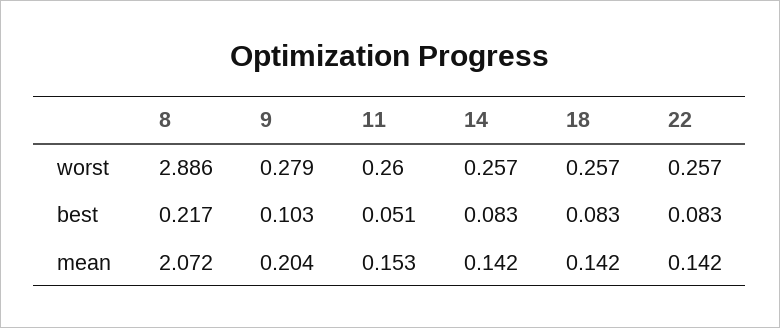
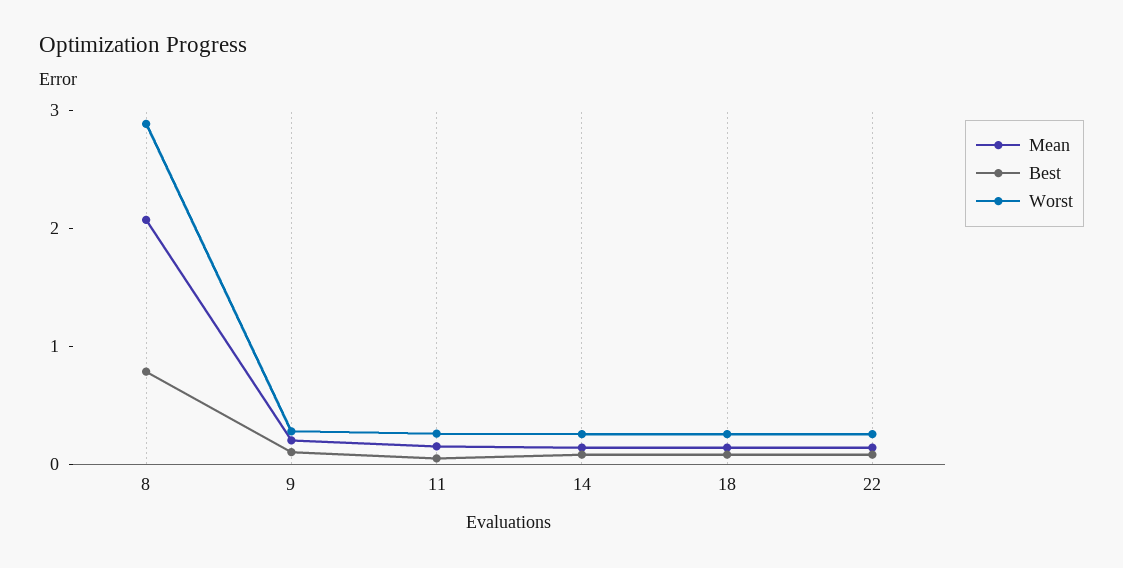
  {
    "worst": {
      "8": 2.886,
      "9": 0.279,
      "11": 0.26,
      "14": 0.257,
      "18": 0.257,
      "22": 0.257
    },
    "best": {
-     "8": 0.217,
+     "8": 0.8,
      "9": 0.103,
      "11": 0.051,
      "14": 0.083,
      "18": 0.083,
      "22": 0.083
    },
    "mean": {
      "8": 2.072,
      "9": 0.204,
      "11": 0.153,
      "14": 0.142,
      "18": 0.142,
      "22": 0.142
    }
  }

